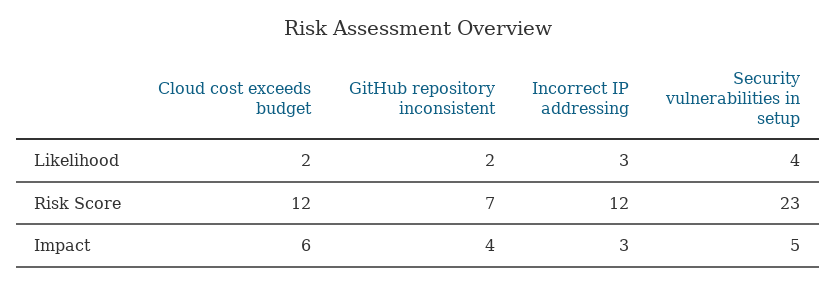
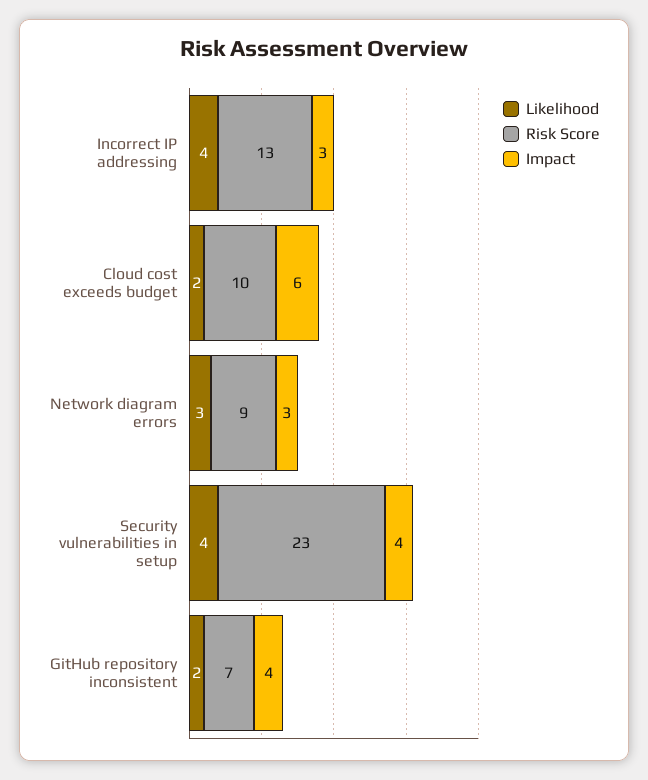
  {
    "Likelihood": {
      "Cloud cost exceeds budget": 2,
      "GitHub repository inconsistent": 2,
-     "Incorrect IP addressing": 3,
+     "Incorrect IP addressing": 4,
-     "Security vulnerabilities in setup": 4
+     "Security vulnerabilities in setup": 4,
+     "Network diagram errors": 3
    },
    "Risk Score": {
-     "Cloud cost exceeds budget": 12,
+     "Cloud cost exceeds budget": 10,
      "GitHub repository inconsistent": 7,
-     "Incorrect IP addressing": 12,
+     "Incorrect IP addressing": 13,
-     "Security vulnerabilities in setup": 23
+     "Security vulnerabilities in setup": 23,
+     "Network diagram errors": 9
    },
    "Impact": {
      "Cloud cost exceeds budget": 6,
      "GitHub repository inconsistent": 4,
      "Incorrect IP addressing": 3,
-     "Security vulnerabilities in setup": 5
+     "Security vulnerabilities in setup": 4,
+     "Network diagram errors": 3
    }
  }

